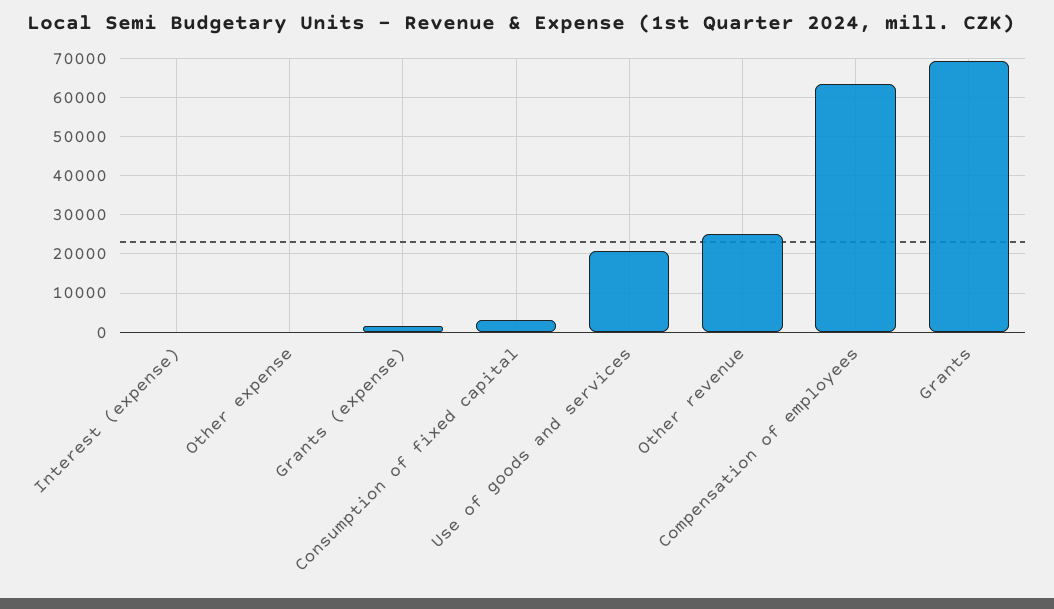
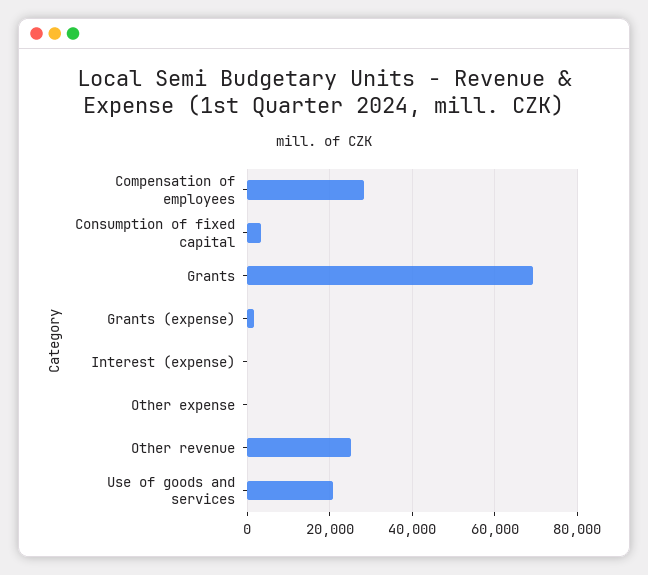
  {
    "Interest (expense)": 0,
    "Other expense": 0,
    "Grants (expense)": 2000,
    "Consumption of fixed capital": 4000,
    "Use of goods and services": 20000,
    "Other revenue": 26000,
-   "Compensation of employees": 64000,
+   "Compensation of employees": 28000,
    "Grants": 70000
  }

